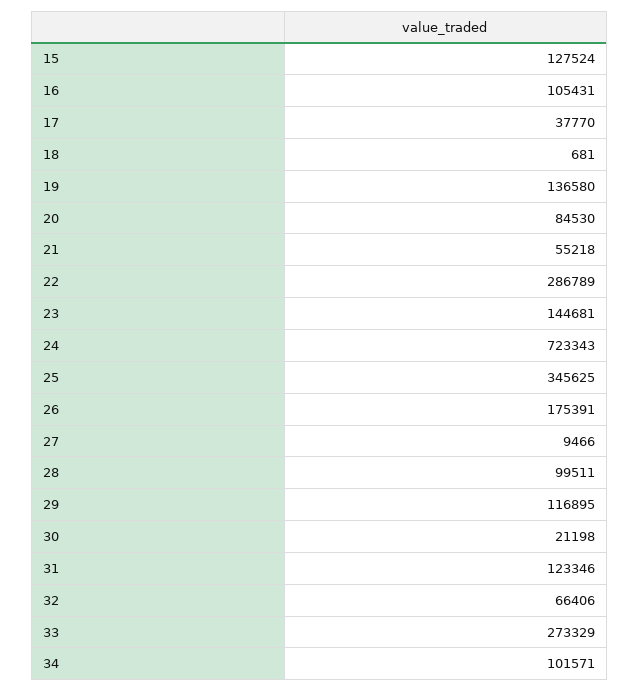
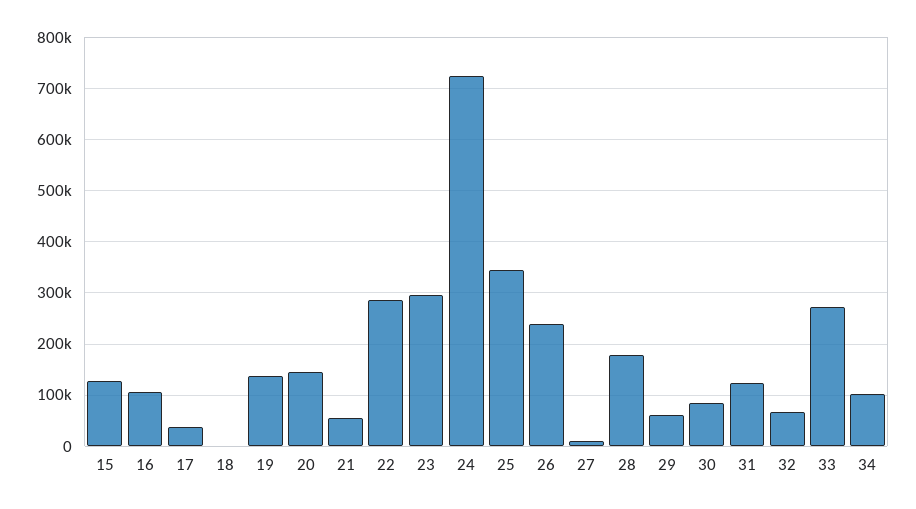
  {
    "15": 127524,
    "16": 105431,
    "17": 37770,
    "18": 681,
    "19": 136580,
-   "20": 84530,
+   "20": 140000,
    "21": 55218,
    "22": 286789,
-   "23": 144681,
+   "23": 300000,
    "24": 723343,
    "25": 345625,
-   "26": 175391,
+   "26": 240000,
    "27": 9466,
-   "28": 99511,
+   "28": 180000,
-   "29": 116895,
+   "29": 60000,
-   "30": 21198,
+   "30": 80000,
    "31": 123346,
    "32": 66406,
    "33": 273329,
    "34": 101571
  }

